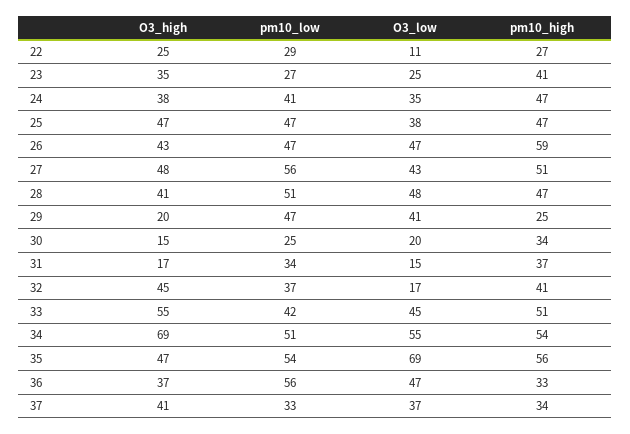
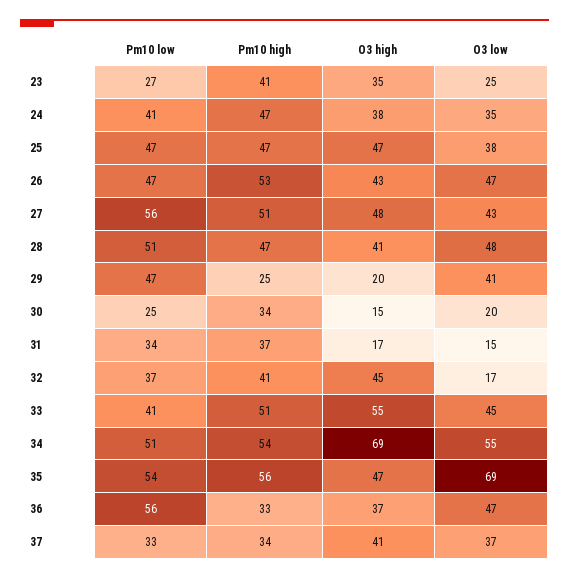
  {
    "O3_high": {
-     "22": 25,
      "23": 35,
      "24": 38,
      "25": 47,
      "26": 43,
      "27": 48,
      "28": 41,
      "29": 20,
      "30": 15,
      "31": 17,
      "32": 45,
      "33": 55,
      "34": 69,
      "35": 47,
      "36": 37,
      "37": 41
    },
    "pm10_low": {
-     "22": 29,
      "23": 27,
      "24": 41,
      "25": 47,
      "26": 47,
      "27": 56,
      "28": 51,
      "29": 47,
      "30": 25,
      "31": 34,
      "32": 37,
-     "33": 42,
+     "33": 41,
      "34": 51,
      "35": 54,
      "36": 56,
      "37": 33
    },
    "O3_low": {
-     "22": 11,
      "23": 25,
      "24": 35,
      "25": 38,
      "26": 47,
      "27": 43,
      "28": 48,
      "29": 41,
      "30": 20,
      "31": 15,
      "32": 17,
      "33": 45,
      "34": 55,
      "35": 69,
      "36": 47,
      "37": 37
    },
    "pm10_high": {
-     "22": 27,
      "23": 41,
      "24": 47,
      "25": 47,
-     "26": 59,
+     "26": 53,
      "27": 51,
      "28": 47,
      "29": 25,
      "30": 34,
      "31": 37,
      "32": 41,
      "33": 51,
      "34": 54,
      "35": 56,
      "36": 33,
      "37": 34
    }
  }

